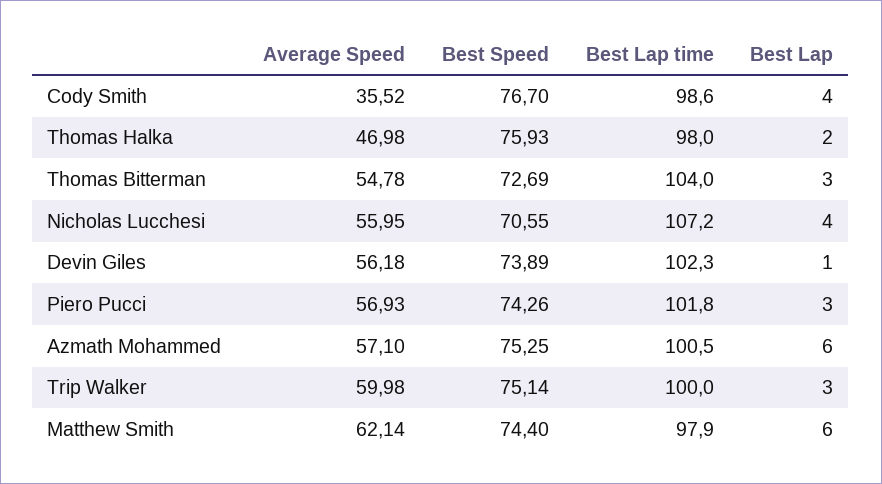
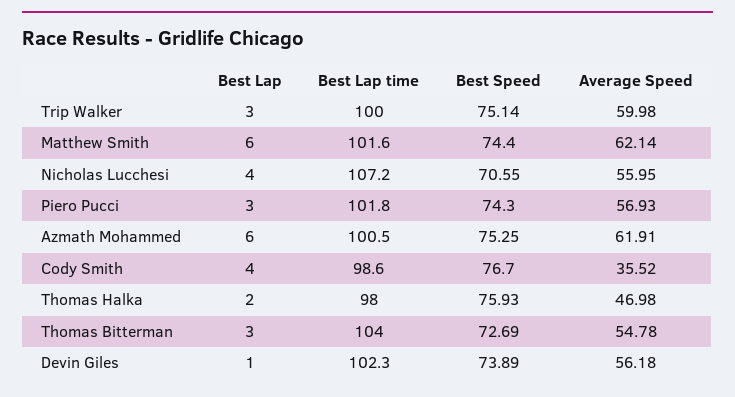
  {
    "Average Speed": {
      "Cody Smith": 35.52,
      "Thomas Halka": 46.98,
      "Thomas Bitterman": 54.78,
      "Nicholas Lucchesi": 55.95,
      "Devin Giles": 56.18,
      "Piero Pucci": 56.93,
-     "Azmath Mohammed": 57.1,
+     "Azmath Mohammed": 61.91,
      "Trip Walker": 59.98,
      "Matthew Smith": 62.14
    },
    "Best Speed": {
      "Cody Smith": 76.7,
      "Thomas Halka": 75.93,
      "Thomas Bitterman": 72.69,
      "Nicholas Lucchesi": 70.55,
      "Devin Giles": 73.89,
-     "Piero Pucci": 74.26,
+     "Piero Pucci": 74.3,
      "Azmath Mohammed": 75.25,
      "Trip Walker": 75.14,
      "Matthew Smith": 74.4
    },
    "Best Lap time": {
      "Cody Smith": 98.6,
      "Thomas Halka": 98,
      "Thomas Bitterman": 104,
      "Nicholas Lucchesi": 107.2,
      "Devin Giles": 102.3,
      "Piero Pucci": 101.8,
      "Azmath Mohammed": 100.5,
      "Trip Walker": 100,
-     "Matthew Smith": 97.9
+     "Matthew Smith": 101.6
    },
    "Best Lap": {
      "Cody Smith": 4,
      "Thomas Halka": 2,
      "Thomas Bitterman": 3,
      "Nicholas Lucchesi": 4,
      "Devin Giles": 1,
      "Piero Pucci": 3,
      "Azmath Mohammed": 6,
      "Trip Walker": 3,
      "Matthew Smith": 6
    }
  }

